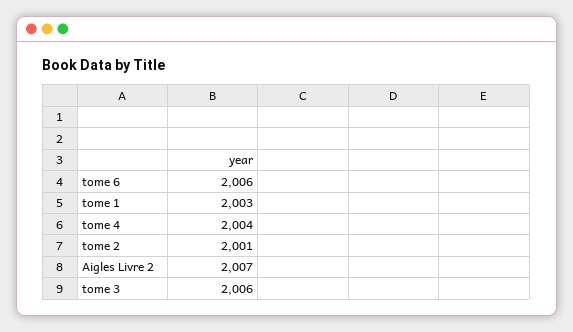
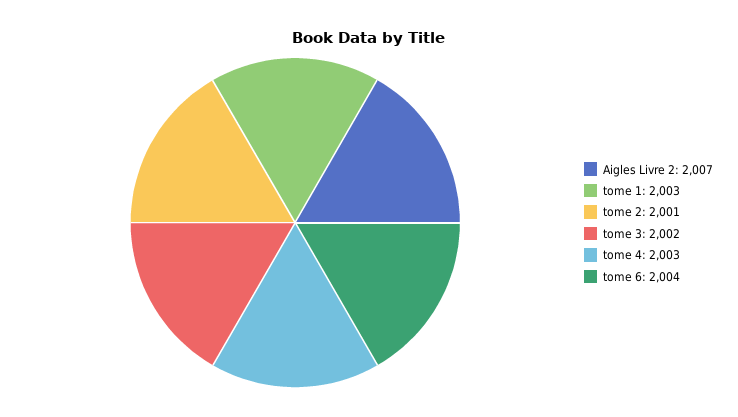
  {
-   "tome 6": 2006,
+   "tome 6": 2004,
    "tome 1": 2003,
-   "tome 4": 2004,
+   "tome 4": 2003,
    "tome 2": 2001,
    "Aigles Livre 2": 2007,
-   "tome 3": 2006
+   "tome 3": 2002
  }

